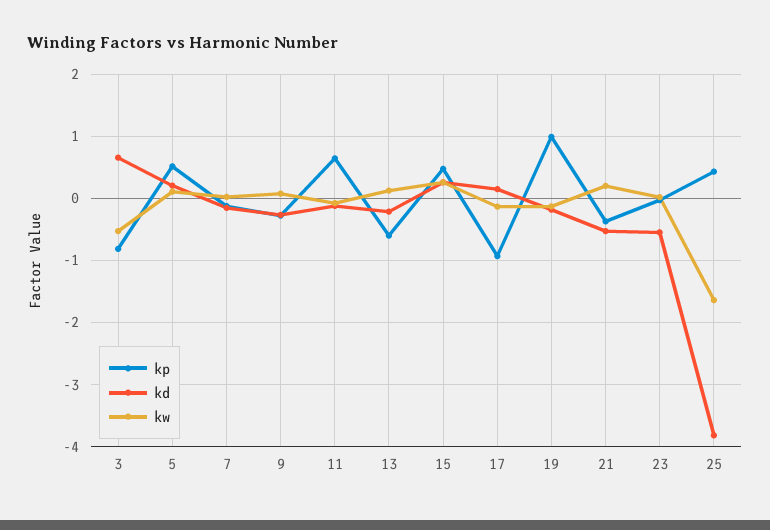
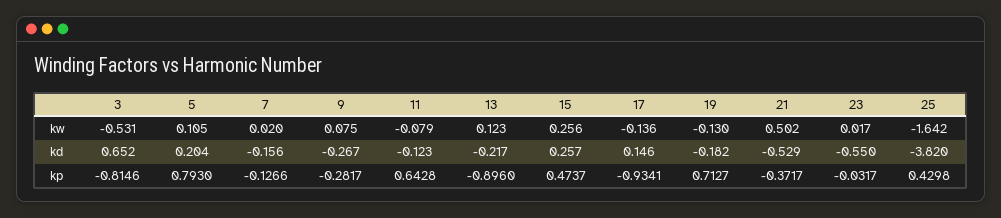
  {
    "kp": {
      "3": -0.8146,
-     "5": 0.5,
+     "5": 0.793,
      "7": -0.1266,
      "9": -0.2817,
      "11": 0.6428,
-     "13": -0.6,
+     "13": -0.896,
      "15": 0.4737,
      "17": -0.9341,
-     "19": 1,
+     "19": 0.7127,
      "21": -0.3717,
      "23": -0.0317,
      "25": 0.4298
    },
    "kd": {
      "3": 0.652,
      "5": 0.204,
      "7": -0.156,
      "9": -0.267,
      "11": -0.123,
      "13": -0.217,
      "15": 0.257,
      "17": 0.146,
      "19": -0.182,
      "21": -0.529,
      "23": -0.55,
      "25": -3.82
    },
    "kw": {
      "3": -0.531,
      "5": 0.105,
      "7": 0.02,
      "9": 0.075,
      "11": -0.079,
      "13": 0.123,
      "15": 0.256,
      "17": -0.136,
      "19": -0.13,
-     "21": 0.2,
+     "21": 0.502,
      "23": 0.017,
      "25": -1.642
    }
  }

